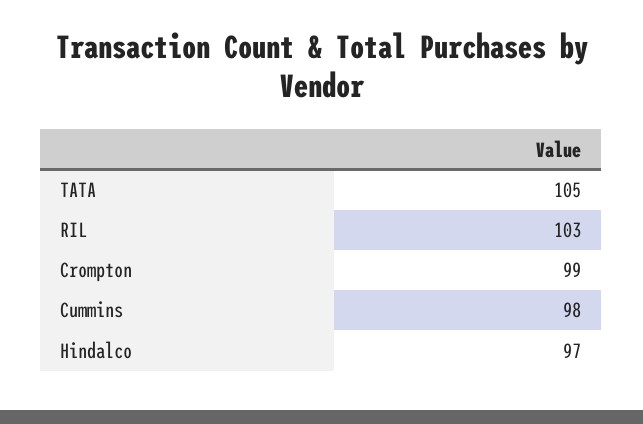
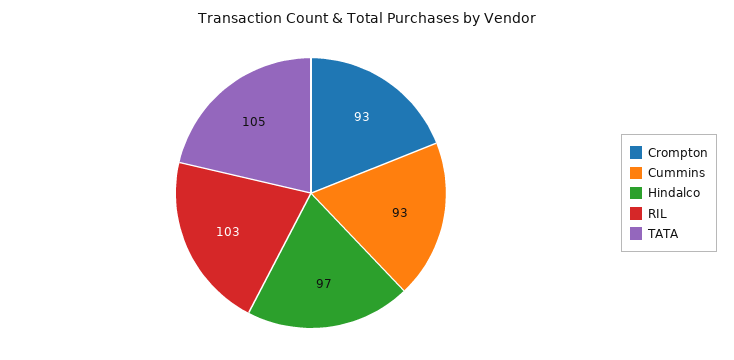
  {
    "TATA": 105,
    "RIL": 103,
-   "Crompton": 99,
+   "Crompton": 93,
-   "Cummins": 98,
+   "Cummins": 93,
    "Hindalco": 97
  }

